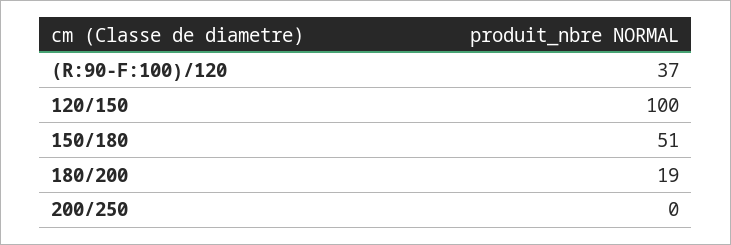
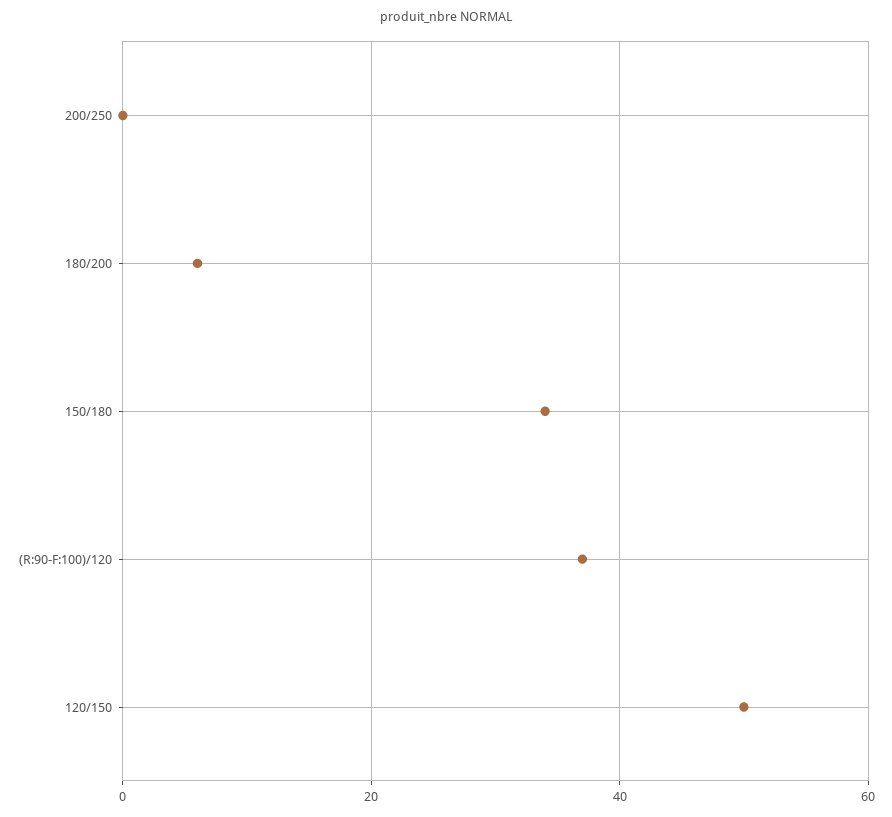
  {
    "(R:90-F:100)/120": 37,
-   "120/150": 100,
+   "120/150": 50,
-   "150/180": 51,
+   "150/180": 35,
-   "180/200": 19,
+   "180/200": 5,
    "200/250": 0
  }

